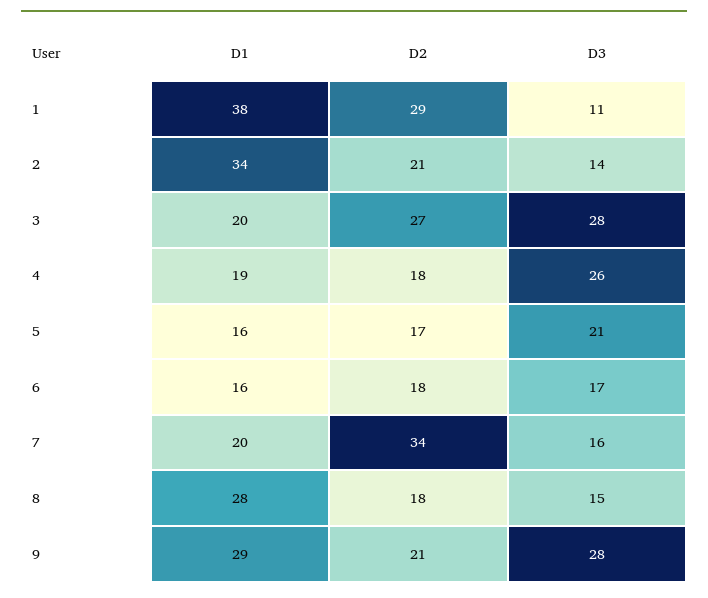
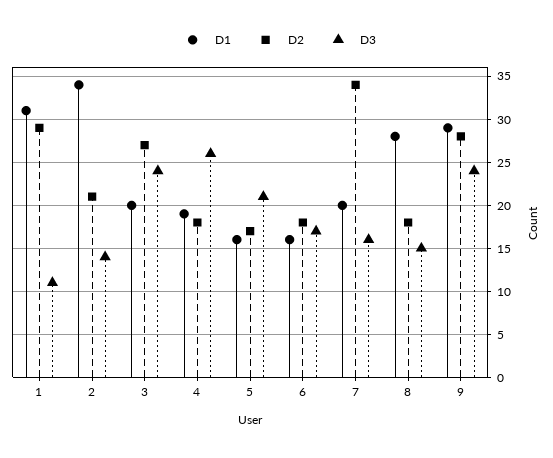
  {
    "D1": {
-     "1": 38,
+     "1": 31,
      "2": 34,
      "3": 20,
      "4": 19,
      "5": 16,
      "6": 16,
      "7": 20,
      "8": 28,
      "9": 29
    },
    "D2": {
      "1": 29,
      "2": 21,
      "3": 27,
      "4": 18,
      "5": 17,
      "6": 18,
      "7": 34,
      "8": 18,
-     "9": 21
+     "9": 28
    },
    "D3": {
      "1": 11,
      "2": 14,
-     "3": 28,
+     "3": 24,
      "4": 26,
      "5": 21,
      "6": 17,
      "7": 16,
      "8": 15,
-     "9": 28
+     "9": 24
    }
  }

